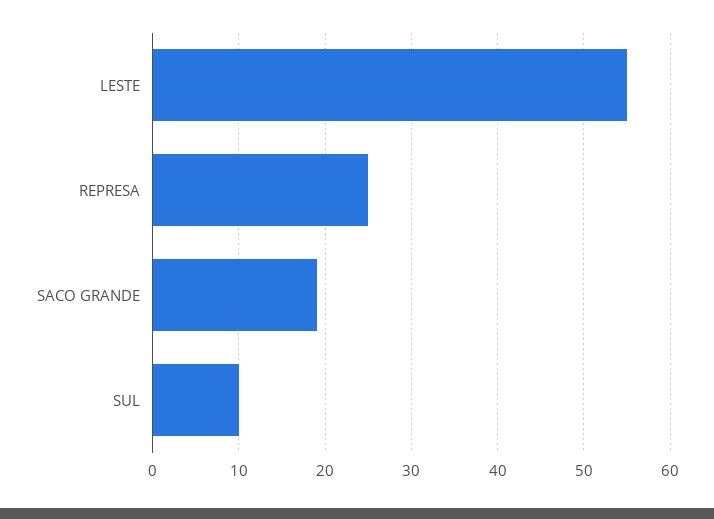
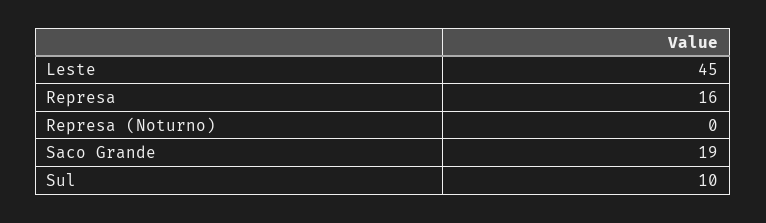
  {
-   "LESTE": 55,
+   "LESTE": 45,
-   "REPRESA": 25,
+   "REPRESA": 16,
    "SACO GRANDE": 19,
-   "SUL": 10
+   "SUL": 10,
+   "Represa (Noturno)": 0
  }

